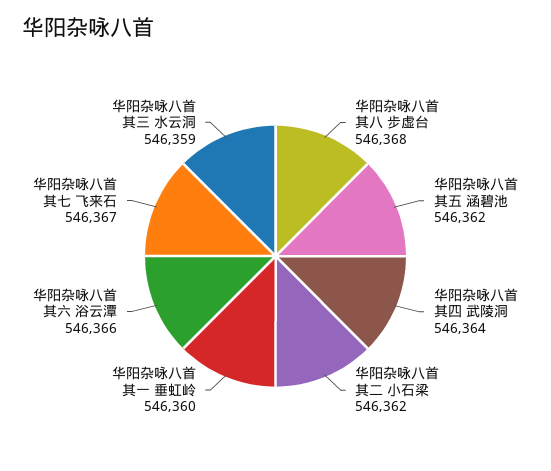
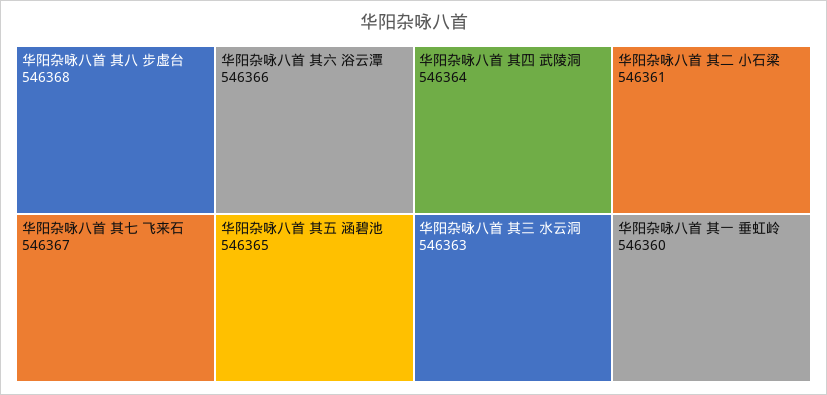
  {
    "华阳杂咏八首 其八 步虚台": 546368,
-   "华阳杂咏八首 其五 涵碧池": 546362,
+   "华阳杂咏八首 其五 涵碧池": 546365,
    "华阳杂咏八首 其四 武陵洞": 546364,
-   "华阳杂咏八首 其二 小石梁": 546362,
+   "华阳杂咏八首 其二 小石梁": 546361,
    "华阳杂咏八首 其一 垂虹岭": 546360,
    "华阳杂咏八首 其六 浴云潭": 546366,
    "华阳杂咏八首 其七 飞来石": 546367,
-   "华阳杂咏八首 其三 水云洞": 546359
+   "华阳杂咏八首 其三 水云洞": 546363
  }

